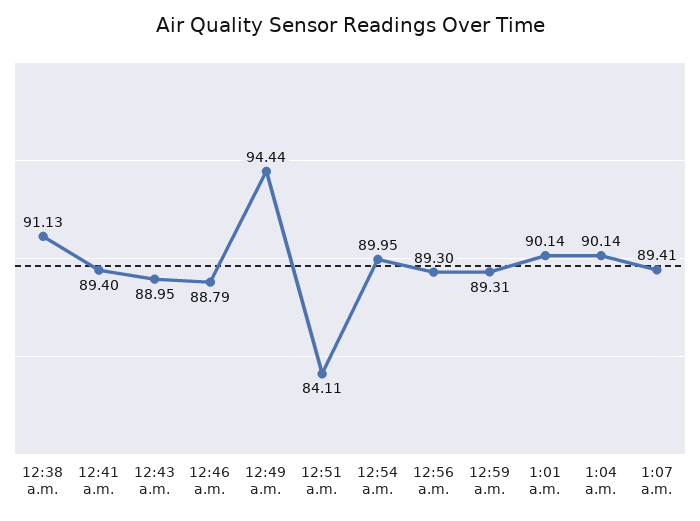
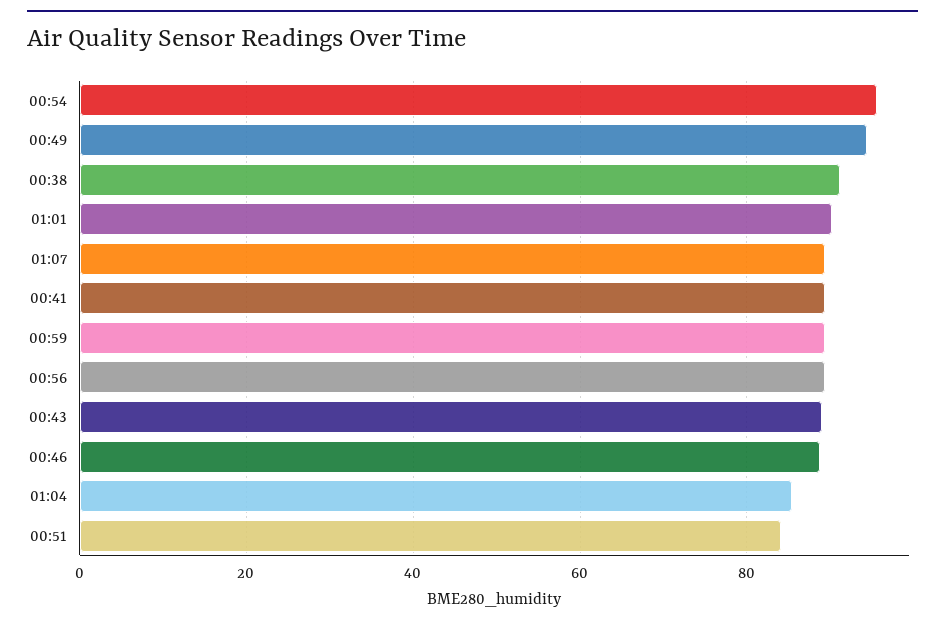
  {
    "12:38 a.m.": 91.13,
    "12:41 a.m.": 89.4,
    "12:43 a.m.": 88.95,
    "12:46 a.m.": 88.79,
    "12:49 a.m.": 94.44,
    "12:51 a.m.": 84.11,
-   "12:54 a.m.": 89.95,
+   "12:54 a.m.": 96,
    "12:56 a.m.": 89.3,
    "12:59 a.m.": 89.31,
    "1:01 a.m.": 90.14,
-   "1:04 a.m.": 90.14,
+   "1:04 a.m.": 86,
    "1:07 a.m.": 89.41
  }

